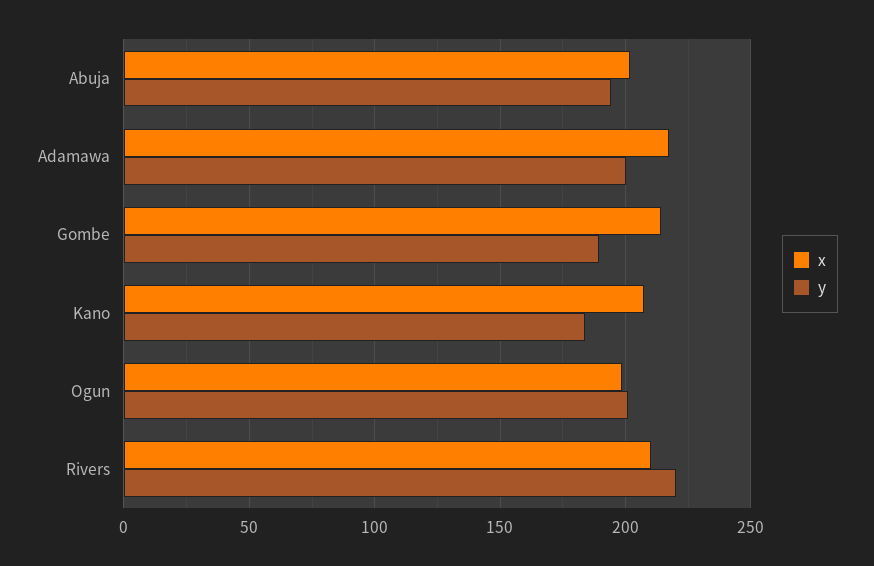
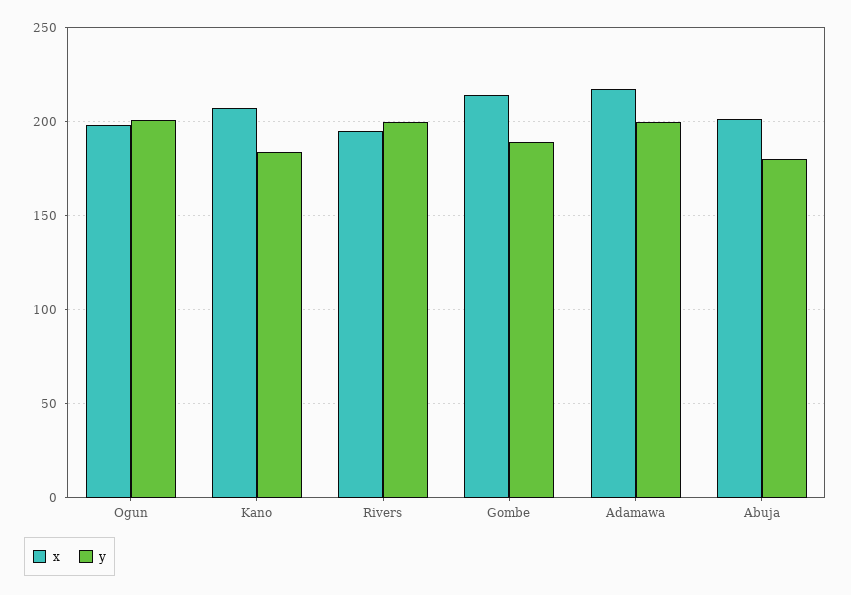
  {
    "x": {
      "Abuja": 200,
      "Adamawa": 220,
      "Gombe": 215,
      "Kano": 210,
      "Ogun": 200,
-     "Rivers": 210
+     "Rivers": 195
    },
    "y": {
-     "Abuja": 195,
+     "Abuja": 180,
      "Adamawa": 200,
      "Gombe": 190,
      "Kano": 185,
      "Ogun": 200,
-     "Rivers": 220
+     "Rivers": 200
    }
  }

